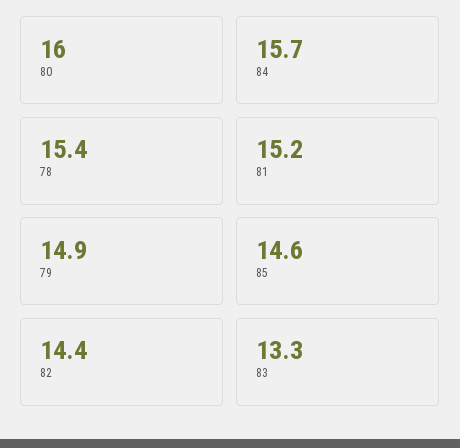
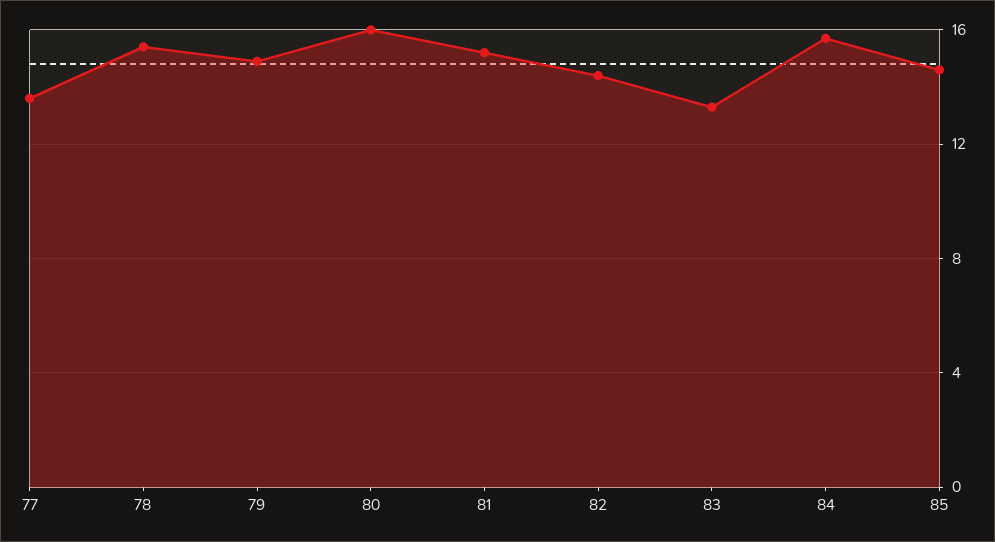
  {
    "80": 16,
    "84": 15.7,
    "78": 15.4,
    "81": 15.2,
    "79": 14.9,
    "85": 14.6,
    "82": 14.4,
-   "83": 13.3
+   "83": 13.3,
+   "77": 13.5
  }

